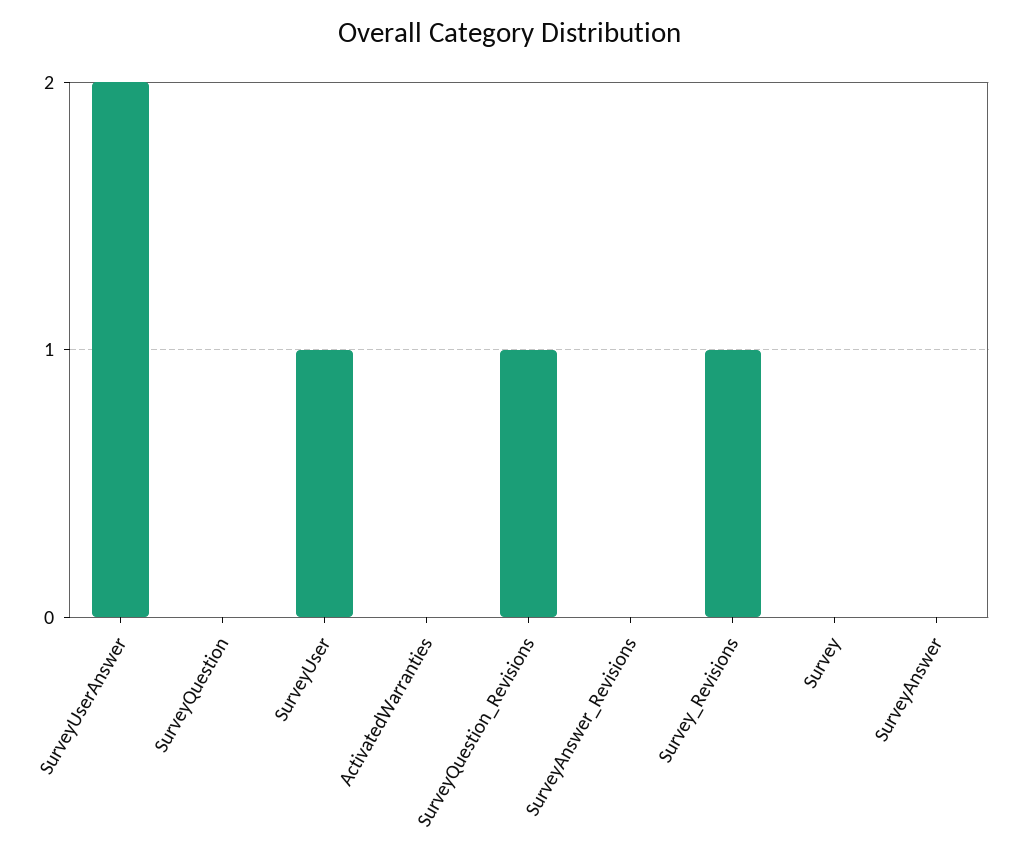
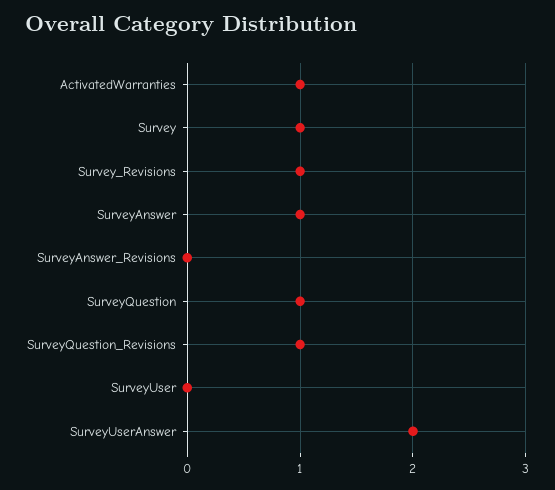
  {
    "SurveyUserAnswer": 2,
-   "SurveyQuestion": 0,
+   "SurveyQuestion": 1,
-   "SurveyUser": 1,
+   "SurveyUser": 0,
-   "ActivatedWarranties": 0,
+   "ActivatedWarranties": 1,
    "SurveyQuestion_Revisions": 1,
    "SurveyAnswer_Revisions": 0,
    "Survey_Revisions": 1,
-   "Survey": 0,
+   "Survey": 1,
-   "SurveyAnswer": 0
+   "SurveyAnswer": 1
  }

